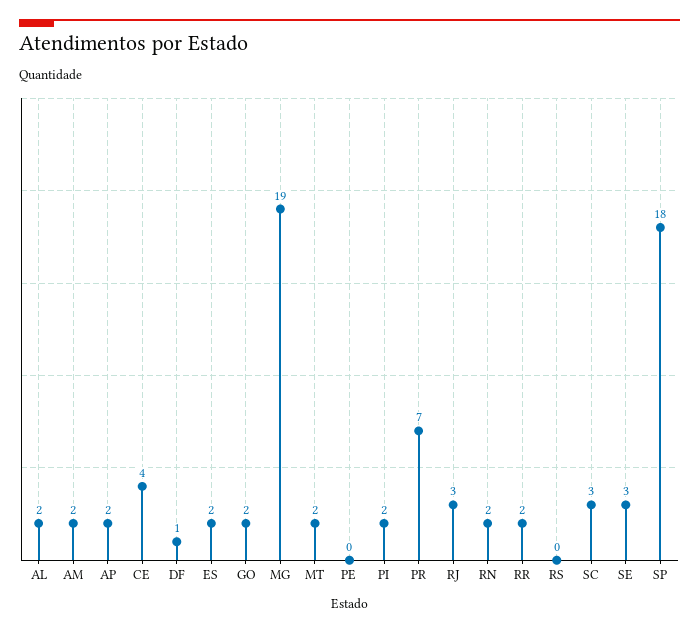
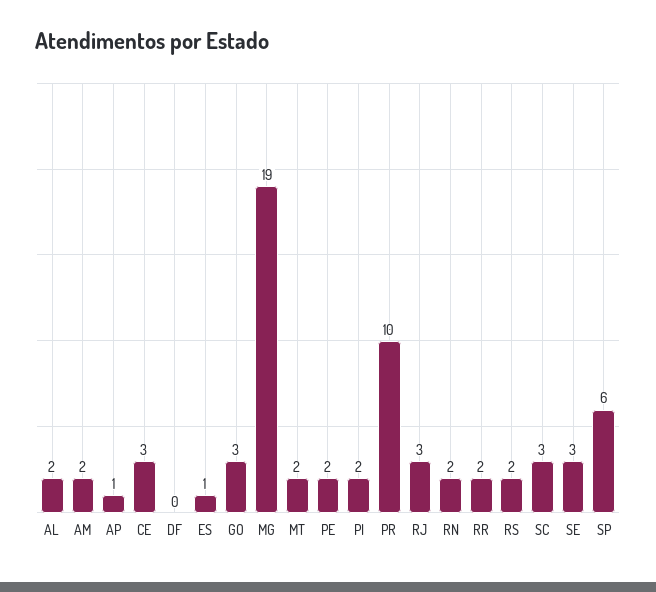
  {
    "AL": 2,
    "AM": 2,
-   "AP": 2,
+   "AP": 1,
-   "CE": 4,
+   "CE": 3,
-   "DF": 1,
+   "DF": 0,
-   "ES": 2,
+   "ES": 1,
-   "GO": 2,
+   "GO": 3,
    "MG": 19,
    "MT": 2,
-   "PE": 0,
+   "PE": 2,
    "PI": 2,
-   "PR": 7,
+   "PR": 10,
    "RJ": 3,
    "RN": 2,
    "RR": 2,
-   "RS": 0,
+   "RS": 2,
    "SC": 3,
    "SE": 3,
-   "SP": 18
+   "SP": 6
  }

